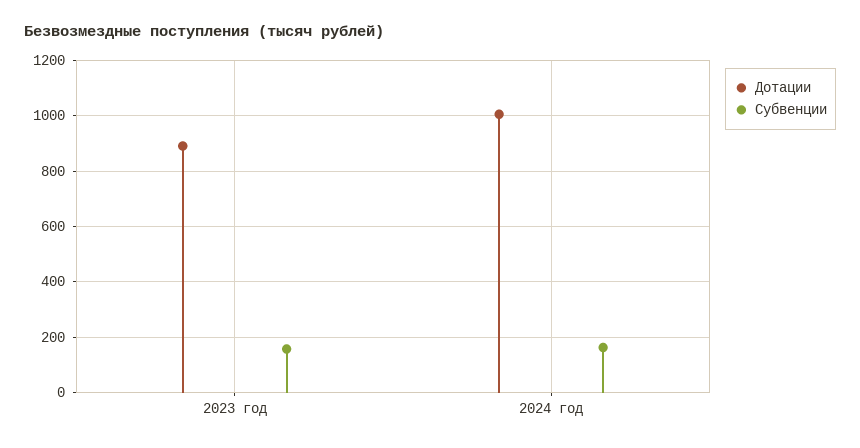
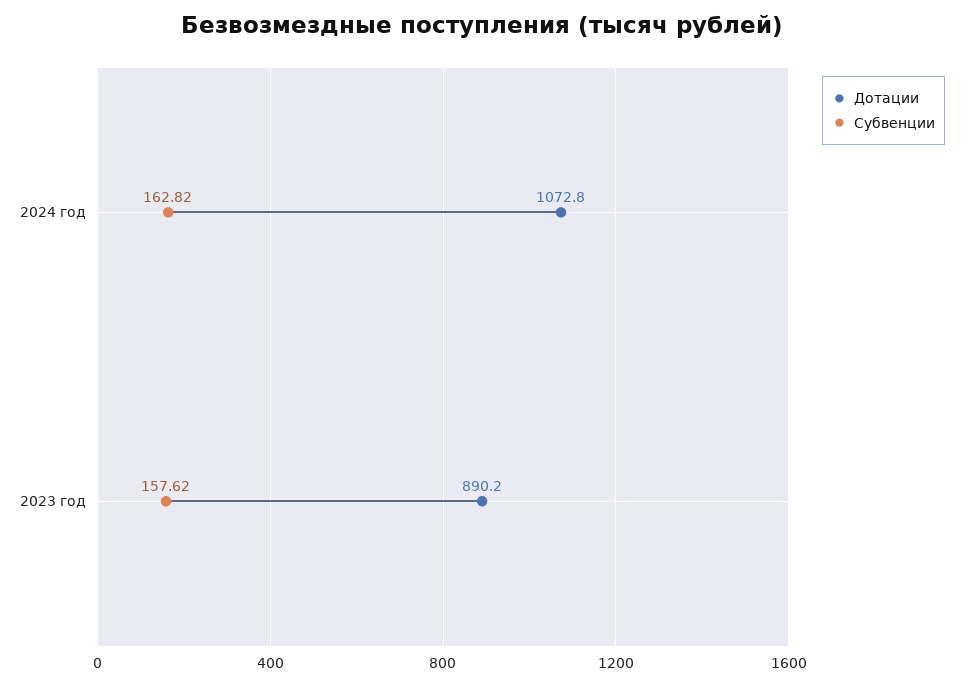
  {
    "Дотации": {
      "2023 год": 890.2,
-     "2024 год": 1000
+     "2024 год": 1072.8
    },
    "Субвенции": {
      "2023 год": 157.62,
      "2024 год": 162.82
    }
  }

